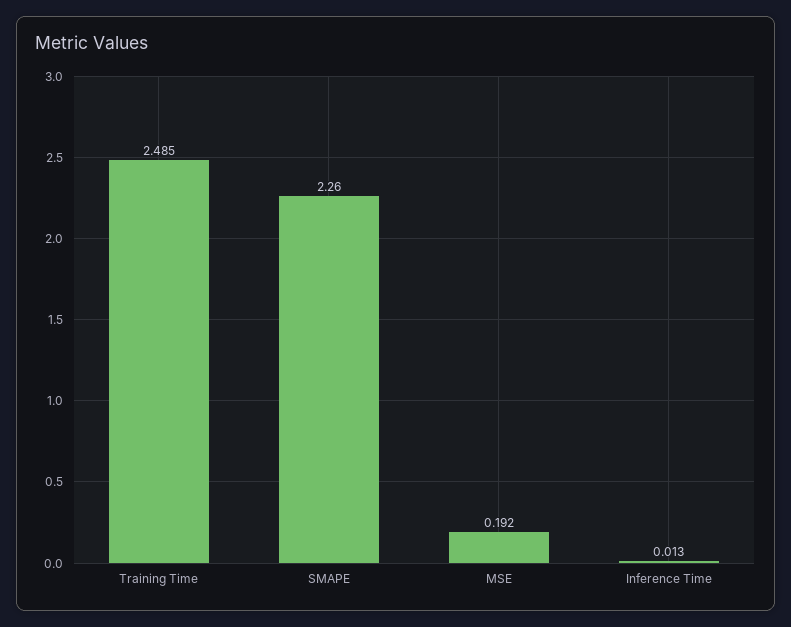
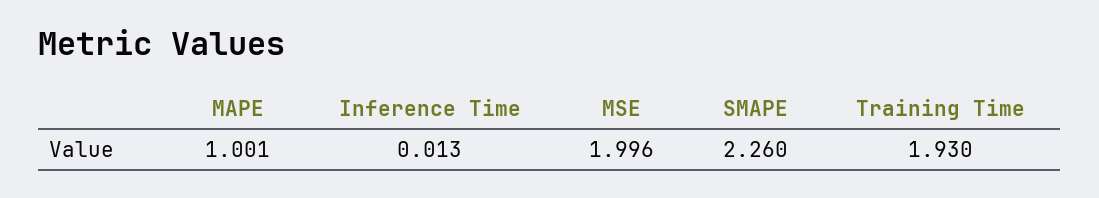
  {
-   "Training Time": 2.485,
+   "Training Time": 1.93,
    "SMAPE": 2.26,
-   "MSE": 0.192,
+   "MSE": 1.996,
-   "Inference Time": 0.013
+   "Inference Time": 0.013,
+   "MAPE": 1.001
  }

